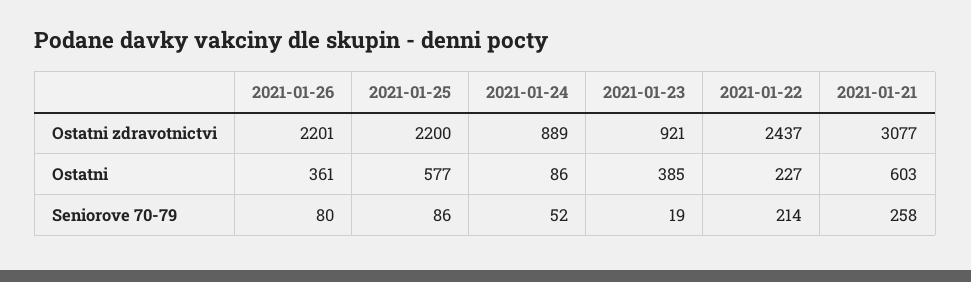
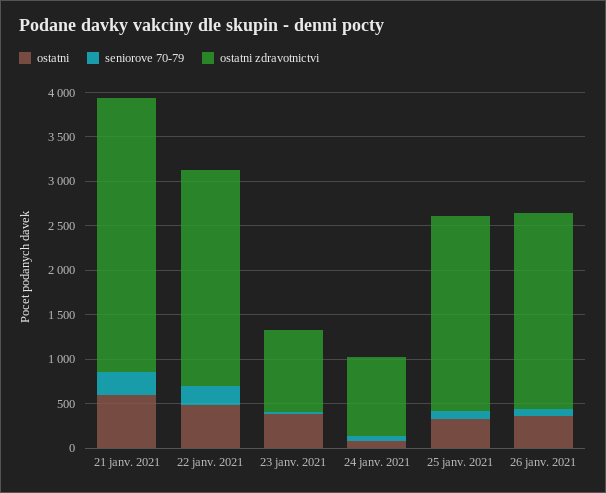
  {
    "Ostatni zdravotnictvi": {
      "2021-01-26": 2201,
      "2021-01-25": 2200,
      "2021-01-24": 889,
      "2021-01-23": 921,
      "2021-01-22": 2437,
      "2021-01-21": 3077
    },
    "Ostatni": {
      "2021-01-26": 361,
-     "2021-01-25": 577,
+     "2021-01-25": 300,
      "2021-01-24": 86,
      "2021-01-23": 385,
-     "2021-01-22": 227,
+     "2021-01-22": 500,
      "2021-01-21": 603
    },
    "Seniorove 70-79": {
      "2021-01-26": 80,
      "2021-01-25": 86,
      "2021-01-24": 52,
      "2021-01-23": 19,
      "2021-01-22": 214,
      "2021-01-21": 258
    }
  }

